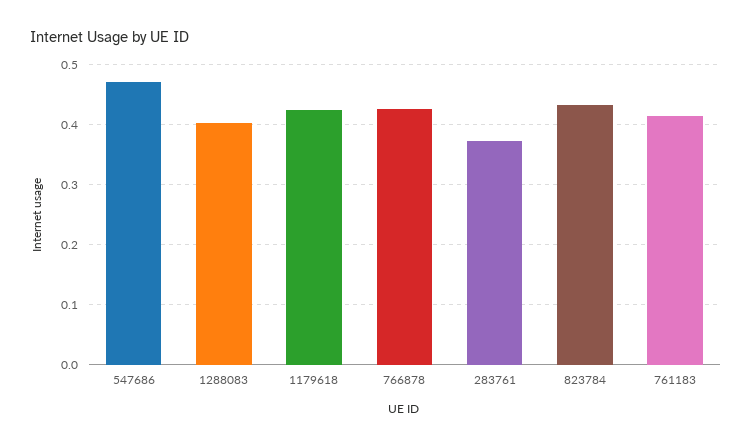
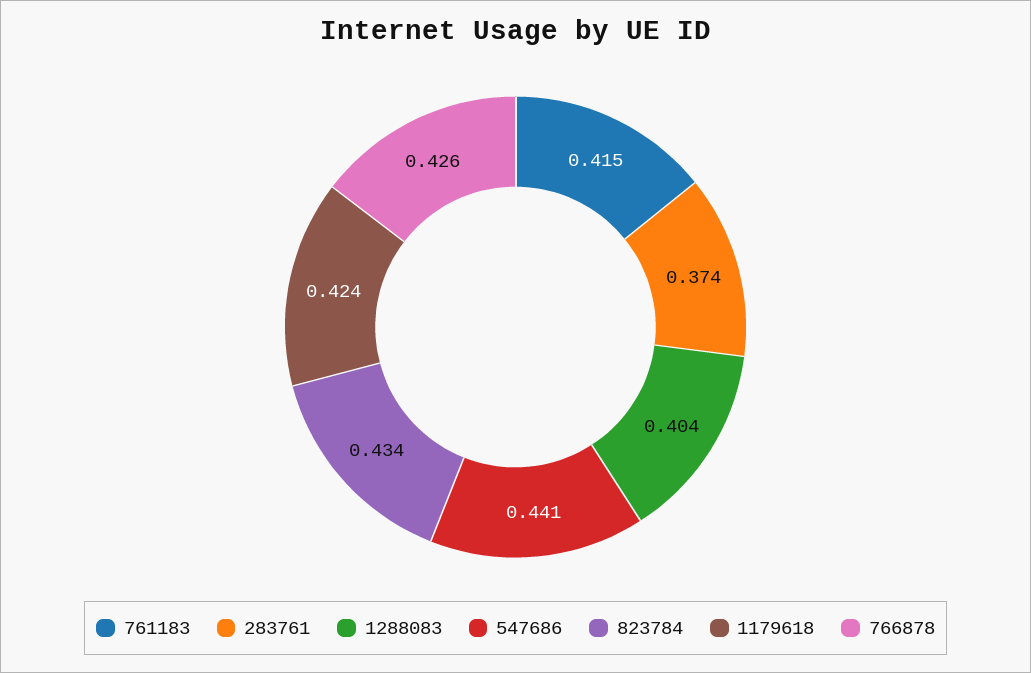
  {
-   "547686": 0.47,
+   "547686": 0.441,
    "1288083": 0.404,
    "1179618": 0.424,
    "766878": 0.426,
    "283761": 0.374,
    "823784": 0.434,
    "761183": 0.415
  }

